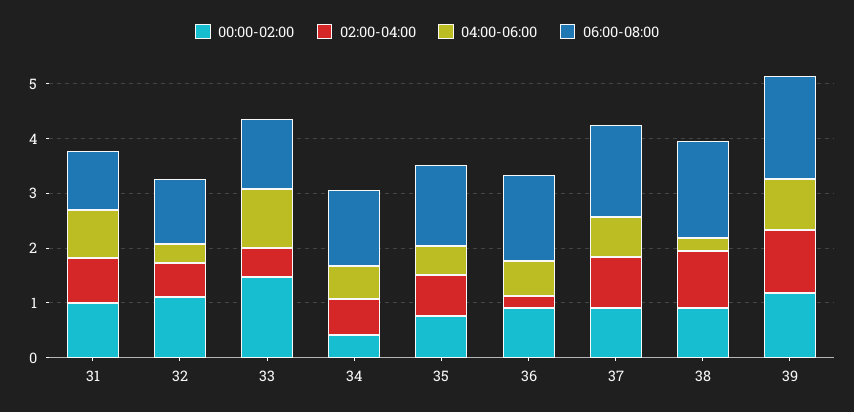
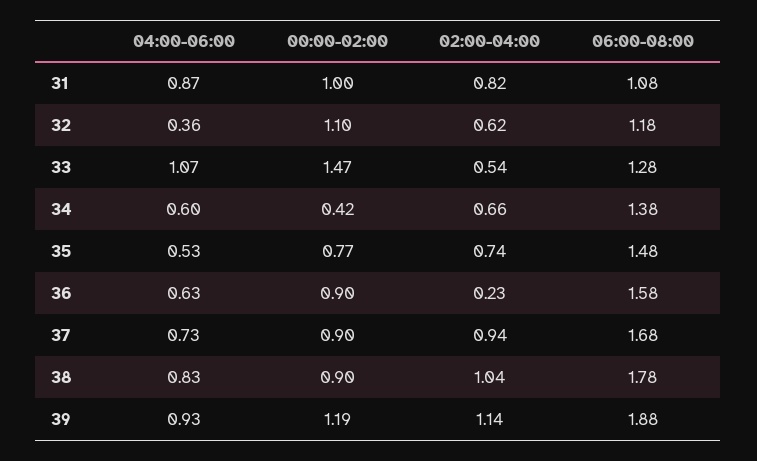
  {
    "00:00-02:00": {
      "31": 1,
      "32": 1.1,
      "33": 1.47,
      "34": 0.42,
      "35": 0.77,
      "36": 0.9,
      "37": 0.9,
      "38": 0.9,
      "39": 1.19
    },
    "02:00-04:00": {
      "31": 0.82,
      "32": 0.62,
      "33": 0.54,
      "34": 0.66,
      "35": 0.74,
      "36": 0.23,
      "37": 0.94,
      "38": 1.04,
      "39": 1.14
    },
    "04:00-06:00": {
      "31": 0.87,
      "32": 0.36,
      "33": 1.07,
      "34": 0.6,
      "35": 0.53,
      "36": 0.63,
      "37": 0.73,
-     "38": 0.2,
+     "38": 0.83,
      "39": 0.93
    },
    "06:00-08:00": {
      "31": 1.08,
      "32": 1.18,
      "33": 1.28,
      "34": 1.38,
      "35": 1.48,
      "36": 1.58,
      "37": 1.68,
      "38": 1.78,
      "39": 1.88
    }
  }

